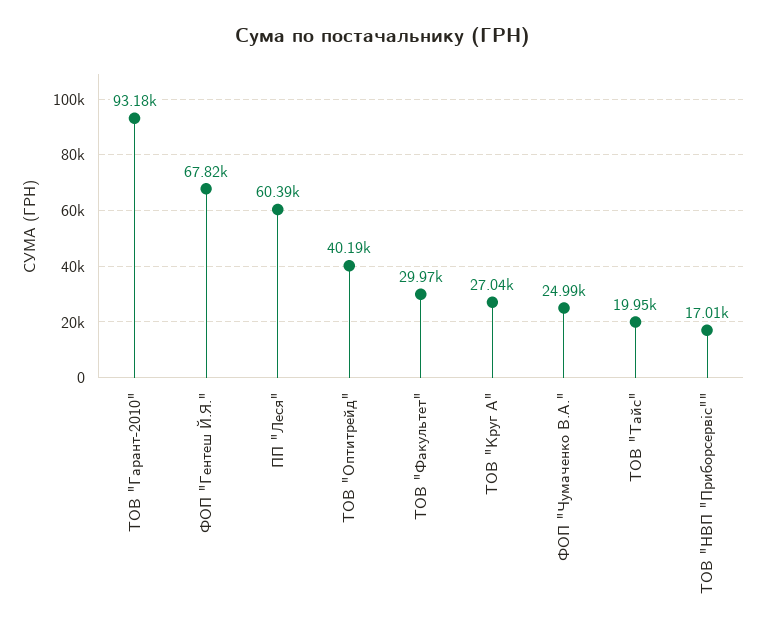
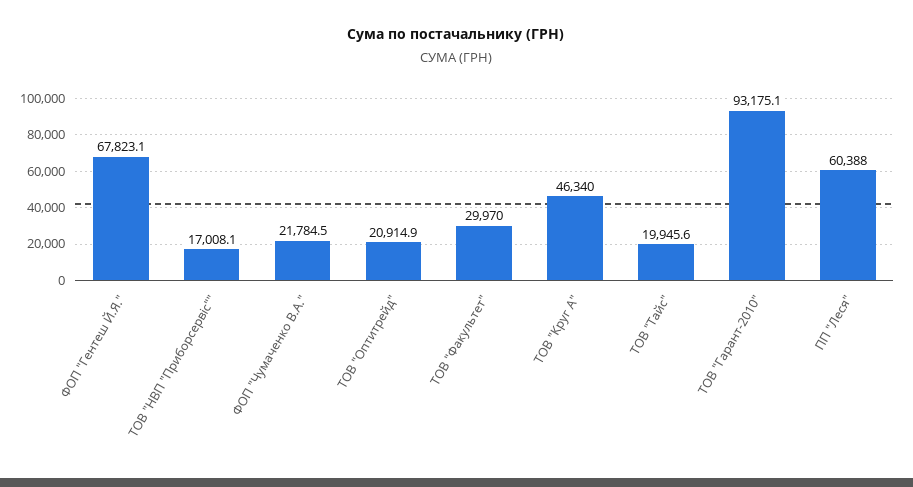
  {
    "ТОВ \"Гарант-2010\"": 93175.1,
    "ФОП \"Гентеш Й.Я.\"": 67823.1,
    "ПП \"Леся\"": 60388,
-   "ТОВ \"Оптитрейд\"": 40190,
+   "ТОВ \"Оптитрейд\"": 20914.9,
    "ТОВ \"Факультет\"": 29970,
-   "ТОВ \"Круг А\"": 27040,
+   "ТОВ \"Круг А\"": 46340,
-   "ФОП \"Чумаченко В.А.\"": 24990,
+   "ФОП \"Чумаченко В.А.\"": 21784.5,
    "ТОВ \"Тайс\"": 19945.6,
    "ТОВ \"НВП \"Приборсервіс\"\"": 17008.1
  }

